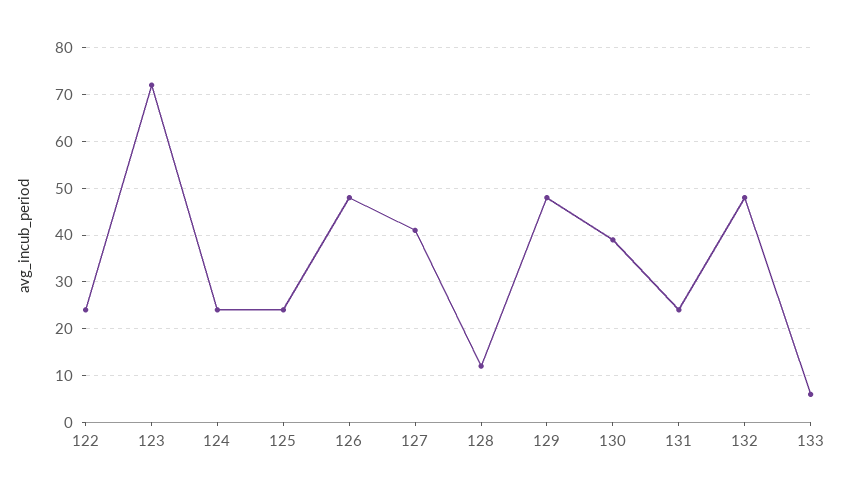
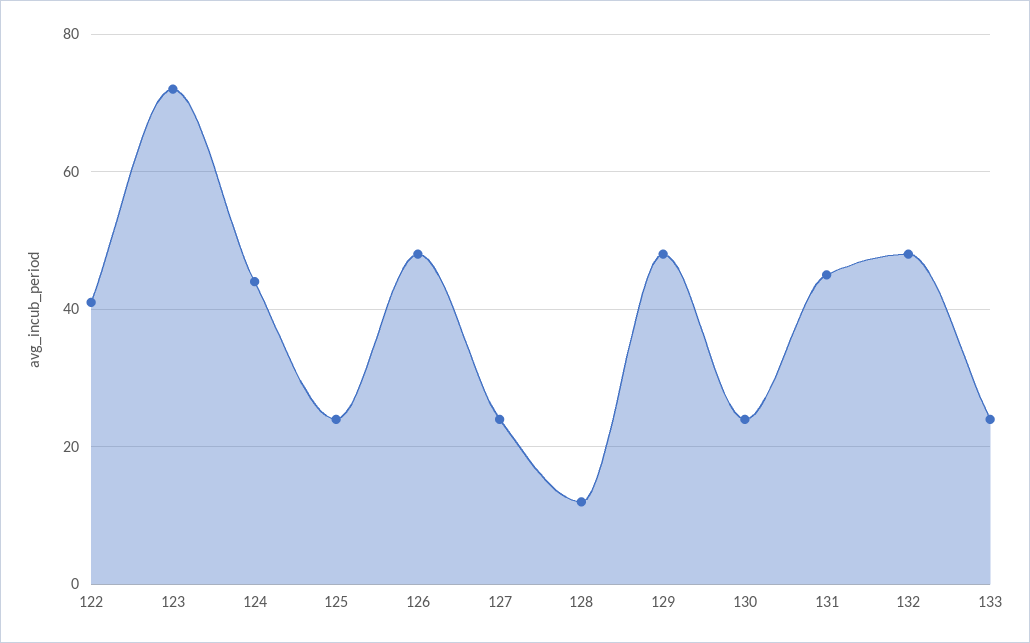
  {
-   "122": 25,
+   "122": 40,
    "123": 70,
-   "124": 25,
+   "124": 45,
    "125": 25,
    "126": 50,
-   "127": 40,
+   "127": 25,
    "128": 10,
    "129": 50,
-   "130": 40,
+   "130": 25,
-   "131": 25,
+   "131": 45,
    "132": 50,
-   "133": 5
+   "133": 25
  }

